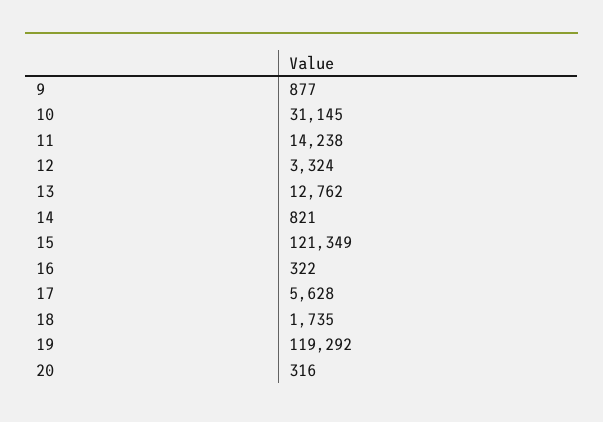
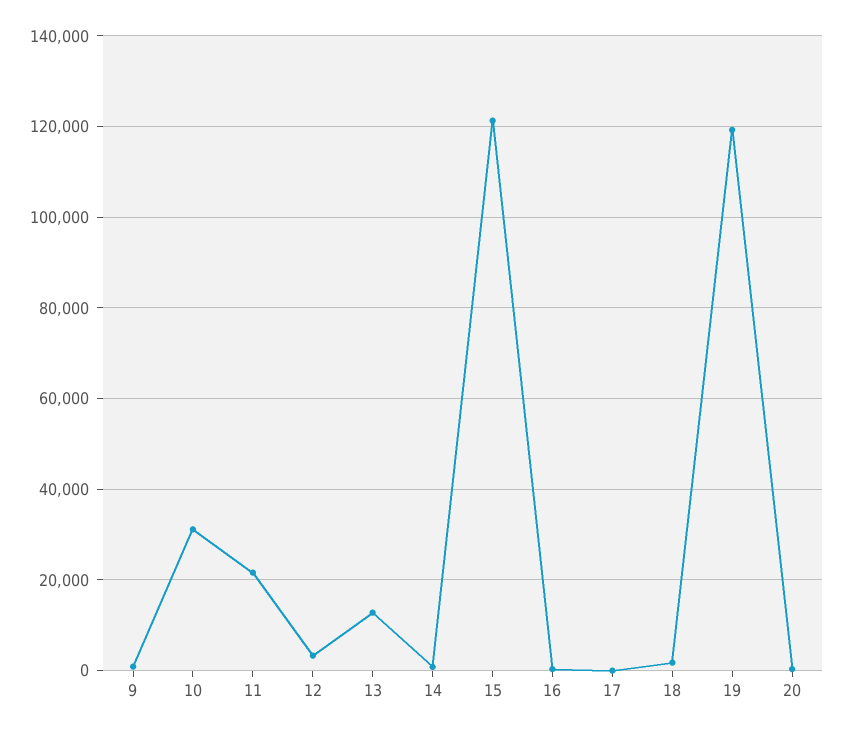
  {
    "9": 877,
    "10": 31145,
-   "11": 14238,
+   "11": 22000,
    "12": 3324,
    "13": 12762,
    "14": 821,
    "15": 121349,
    "16": 322,
-   "17": 5628,
+   "17": 0,
    "18": 1735,
    "19": 119292,
    "20": 316
  }

